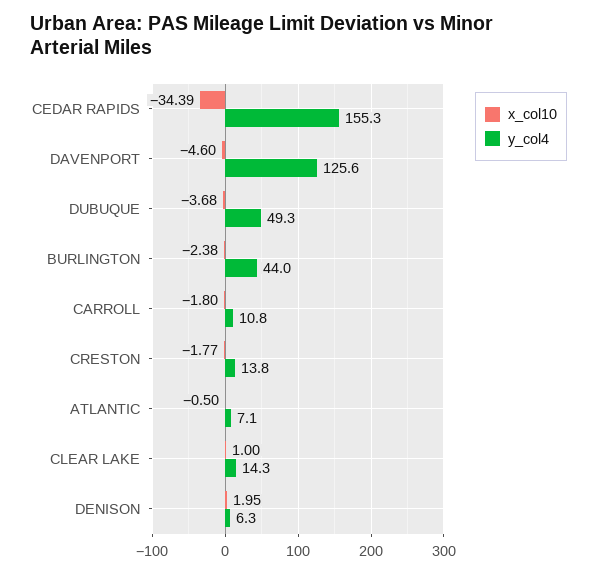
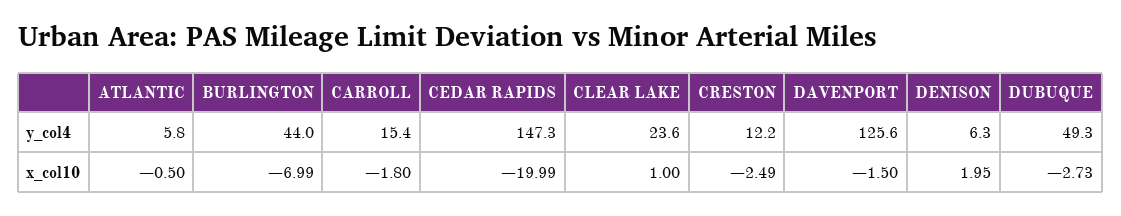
  {
    "x_col10": {
-     "CEDAR RAPIDS": -34.39,
+     "CEDAR RAPIDS": -19.99,
-     "DAVENPORT": -4.6,
+     "DAVENPORT": -1.5,
-     "DUBUQUE": -3.68,
+     "DUBUQUE": -2.73,
-     "BURLINGTON": -2.38,
+     "BURLINGTON": -6.99,
      "CARROLL": -1.8,
-     "CRESTON": -1.77,
+     "CRESTON": -2.49,
      "ATLANTIC": -0.5,
      "CLEAR LAKE": 1,
      "DENISON": 1.95
    },
    "y_col4": {
-     "CEDAR RAPIDS": 155.3,
+     "CEDAR RAPIDS": 147.3,
      "DAVENPORT": 125.6,
      "DUBUQUE": 49.3,
      "BURLINGTON": 44,
-     "CARROLL": 10.8,
+     "CARROLL": 15.4,
-     "CRESTON": 13.8,
+     "CRESTON": 12.2,
-     "ATLANTIC": 7.1,
+     "ATLANTIC": 5.8,
-     "CLEAR LAKE": 14.3,
+     "CLEAR LAKE": 23.6,
      "DENISON": 6.3
    }
  }

